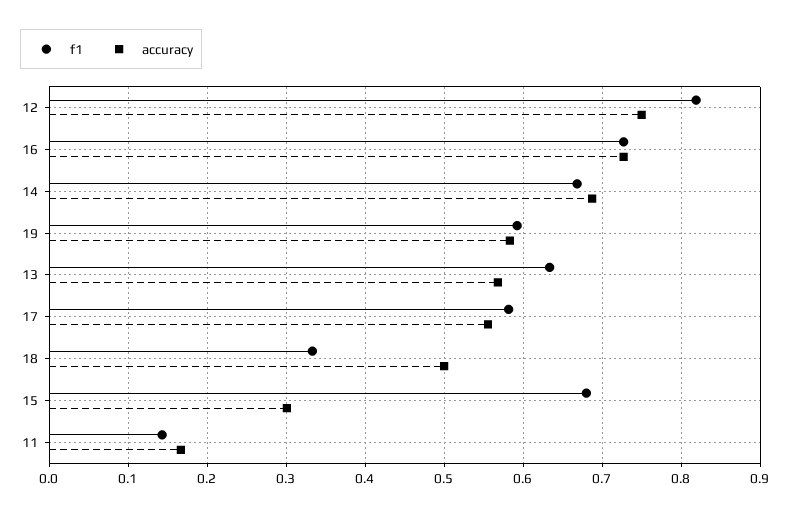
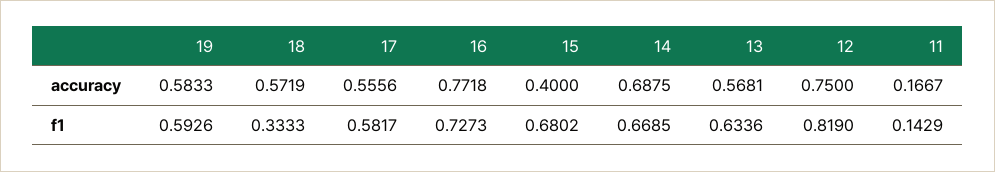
  {
    "f1": {
      "12": 0.819,
      "16": 0.7273,
      "14": 0.6685,
      "19": 0.5926,
      "13": 0.6336,
      "17": 0.5817,
      "18": 0.3333,
      "15": 0.6802,
      "11": 0.1429
    },
    "accuracy": {
      "12": 0.75,
-     "16": 0.73,
+     "16": 0.7718,
      "14": 0.6875,
      "19": 0.5833,
      "13": 0.5681,
      "17": 0.5556,
-     "18": 0.5,
+     "18": 0.5719,
-     "15": 0.3,
+     "15": 0.4,
      "11": 0.1667
    }
  }

